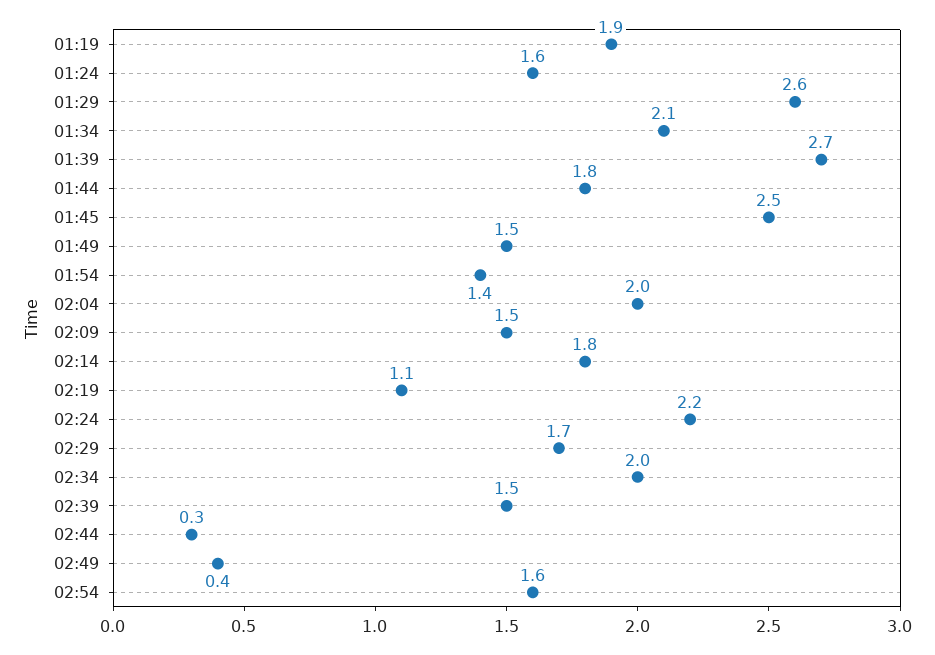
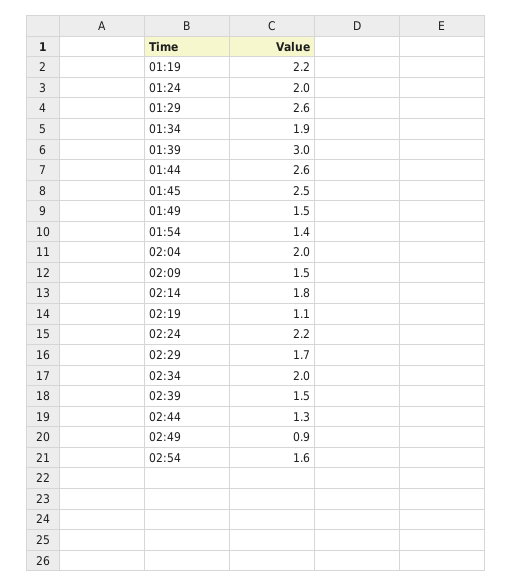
  {
-   "01:19": 1.9,
+   "01:19": 2.2,
-   "01:24": 1.6,
+   "01:24": 2,
    "01:29": 2.6,
-   "01:34": 2.1,
+   "01:34": 1.9,
-   "01:39": 2.7,
+   "01:39": 3,
-   "01:44": 1.8,
+   "01:44": 2.6,
    "01:45": 2.5,
    "01:49": 1.5,
    "01:54": 1.4,
    "02:04": 2,
    "02:09": 1.5,
    "02:14": 1.8,
    "02:19": 1.1,
    "02:24": 2.2,
    "02:29": 1.7,
    "02:34": 2,
    "02:39": 1.5,
-   "02:44": 0.3,
+   "02:44": 1.3,
-   "02:49": 0.4,
+   "02:49": 0.9,
    "02:54": 1.6
  }

